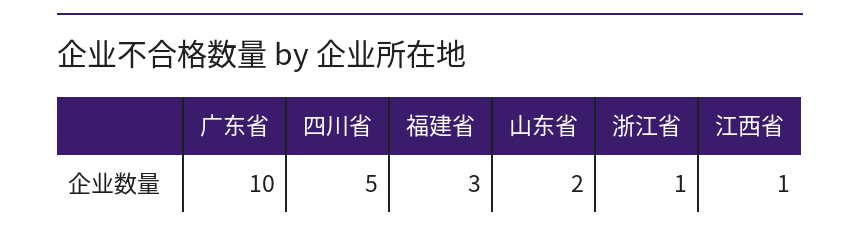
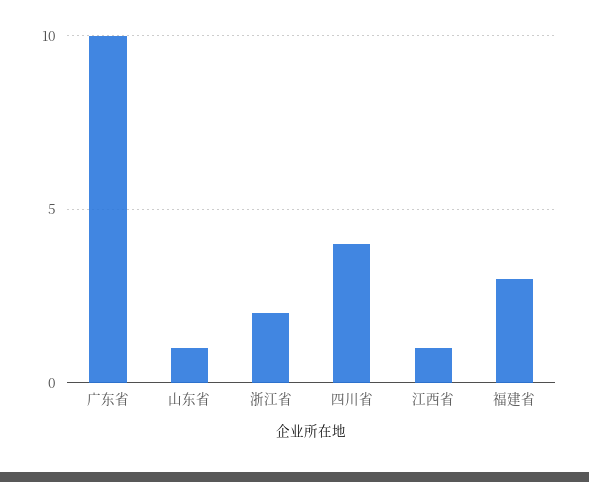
  {
    "广东省": 10,
-   "四川省": 5,
+   "四川省": 4,
    "福建省": 3,
-   "山东省": 2,
+   "山东省": 1,
-   "浙江省": 1,
+   "浙江省": 2,
    "江西省": 1
  }

